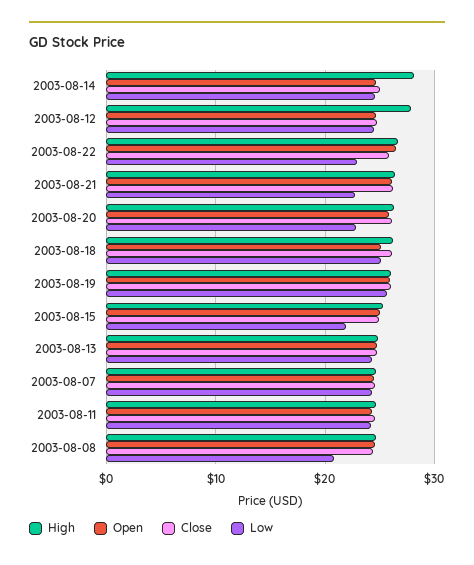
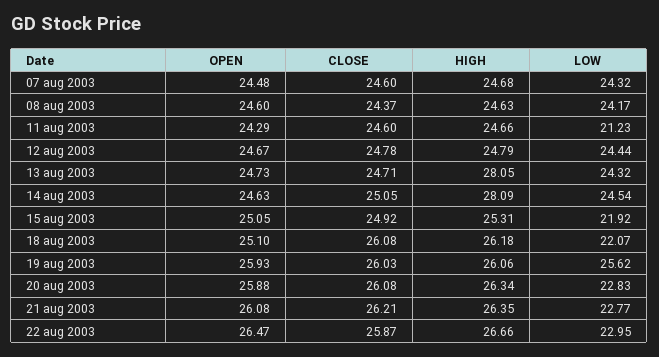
  {
    "High": {
      "2003-08-14": 28.09,
-     "2003-08-12": 28,
+     "2003-08-12": 24.79,
      "2003-08-22": 26.66,
      "2003-08-21": 26.35,
      "2003-08-20": 26.34,
      "2003-08-18": 26.18,
      "2003-08-19": 26.06,
      "2003-08-15": 25.31,
-     "2003-08-13": 25,
+     "2003-08-13": 28.05,
      "2003-08-07": 24.68,
      "2003-08-11": 24.66,
      "2003-08-08": 24.63
    },
    "Open": {
      "2003-08-14": 24.63,
      "2003-08-12": 24.67,
      "2003-08-22": 26.47,
      "2003-08-21": 26.08,
      "2003-08-20": 25.88,
      "2003-08-18": 25.1,
      "2003-08-19": 25.93,
      "2003-08-15": 25.05,
      "2003-08-13": 24.73,
      "2003-08-07": 24.48,
      "2003-08-11": 24.29,
      "2003-08-08": 24.6
    },
    "Close": {
      "2003-08-14": 25.05,
      "2003-08-12": 24.78,
      "2003-08-22": 25.87,
      "2003-08-21": 26.21,
      "2003-08-20": 26.08,
      "2003-08-18": 26.08,
      "2003-08-19": 26.03,
      "2003-08-15": 24.92,
      "2003-08-13": 24.71,
      "2003-08-07": 24.6,
      "2003-08-11": 24.6,
      "2003-08-08": 24.37
    },
    "Low": {
      "2003-08-14": 24.54,
      "2003-08-12": 24.44,
      "2003-08-22": 22.95,
      "2003-08-21": 22.77,
      "2003-08-20": 22.83,
-     "2003-08-18": 25,
+     "2003-08-18": 22.07,
      "2003-08-19": 25.62,
      "2003-08-15": 21.92,
      "2003-08-13": 24.32,
      "2003-08-07": 24.32,
-     "2003-08-11": 24,
+     "2003-08-11": 21.23,
-     "2003-08-08": 21
+     "2003-08-08": 24.17
    }
  }

